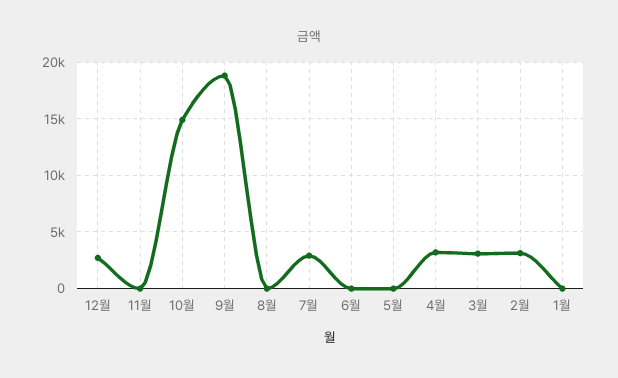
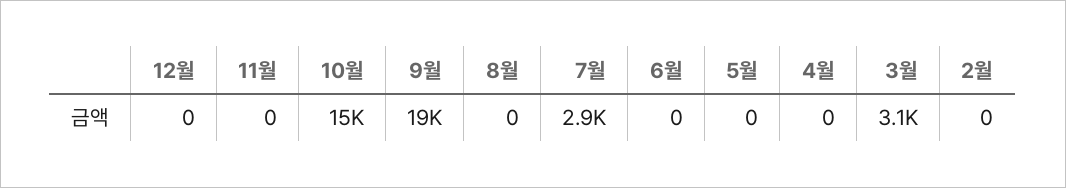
  {
-   "12월": 3000,
+   "12월": 0,
    "11월": 0,
    "10월": 15000,
    "9월": 19000,
    "8월": 0,
    "7월": 2900,
    "6월": 0,
    "5월": 0,
-   "4월": 3000,
+   "4월": 0,
    "3월": 3100,
-   "2월": 3000,
+   "2월": 0
-   "1월": 0
  }

